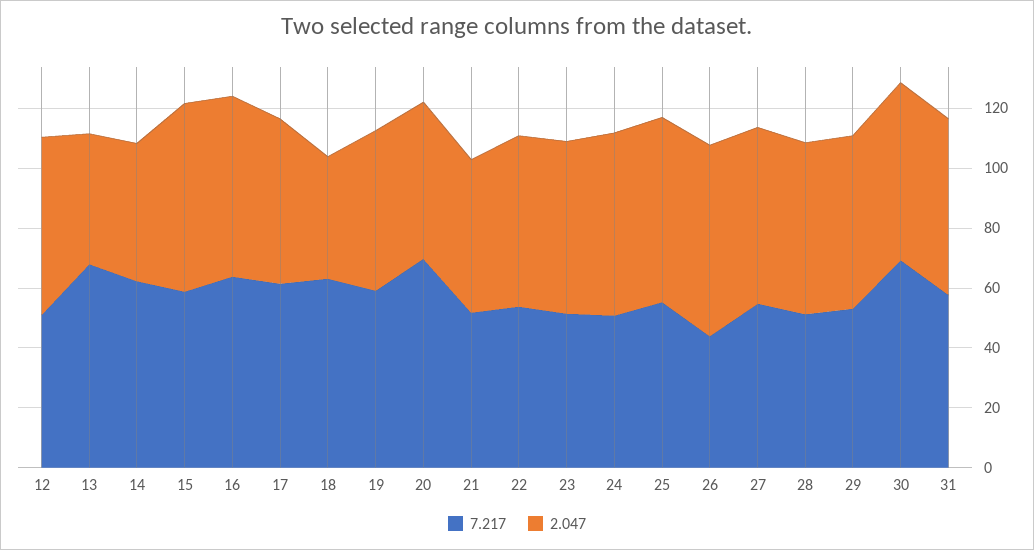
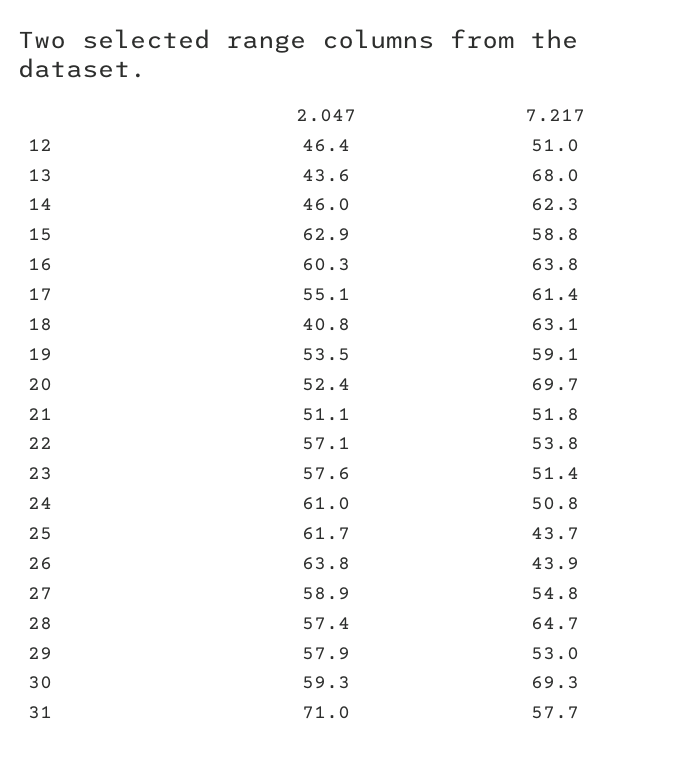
  {
    "7.217": {
      "12": 51,
      "13": 68,
      "14": 62.3,
      "15": 58.8,
      "16": 63.8,
      "17": 61.4,
      "18": 63.1,
      "19": 59.1,
      "20": 69.7,
      "21": 51.8,
      "22": 53.8,
      "23": 51.4,
      "24": 50.8,
-     "25": 55,
+     "25": 43.7,
      "26": 43.9,
      "27": 54.8,
-     "28": 50,
+     "28": 64.7,
      "29": 53,
      "30": 69.3,
      "31": 57.7
    },
    "2.047": {
-     "12": 60,
+     "12": 46.4,
      "13": 43.6,
      "14": 46,
      "15": 62.9,
      "16": 60.3,
      "17": 55.1,
      "18": 40.8,
      "19": 53.5,
      "20": 52.4,
      "21": 51.1,
      "22": 57.1,
      "23": 57.6,
      "24": 61,
      "25": 61.7,
      "26": 63.8,
      "27": 58.9,
      "28": 57.4,
      "29": 57.9,
      "30": 59.3,
-     "31": 60
+     "31": 71
    }
  }

